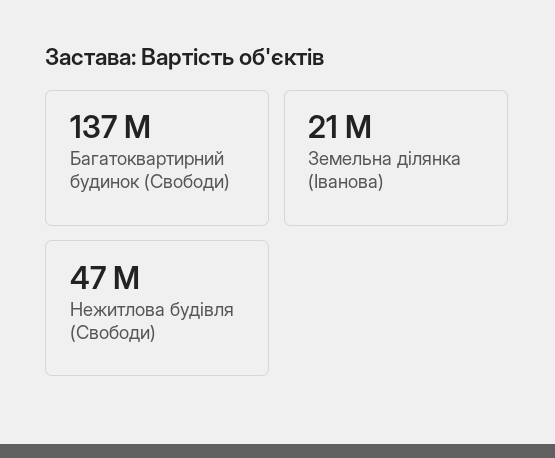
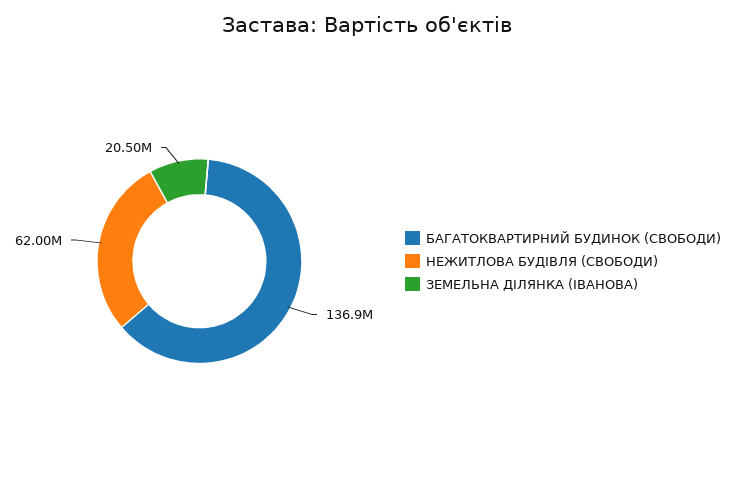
  {
    "Багатоквартирний будинок (Свободи)": 136900000,
    "Земельна ділянка (Іванова)": 20500000,
-   "Нежитлова будівля (Свободи)": 47000000
+   "Нежитлова будівля (Свободи)": 62000000
  }

